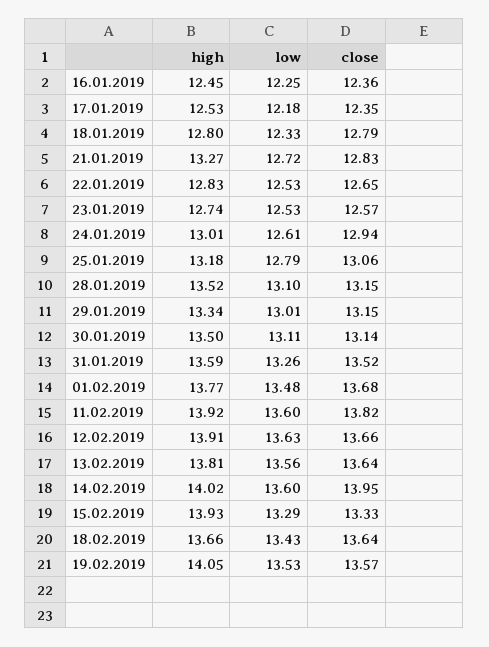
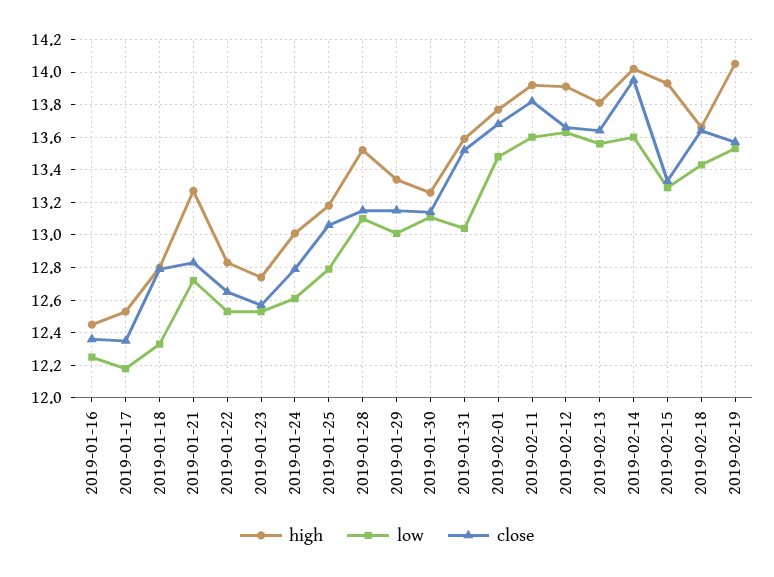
  {
    "high": {
      "16.01.2019": 12.45,
      "17.01.2019": 12.53,
      "18.01.2019": 12.8,
      "21.01.2019": 13.27,
      "22.01.2019": 12.83,
      "23.01.2019": 12.74,
      "24.01.2019": 13.01,
      "25.01.2019": 13.18,
      "28.01.2019": 13.52,
      "29.01.2019": 13.34,
-     "30.01.2019": 13.5,
+     "30.01.2019": 13.25,
      "31.01.2019": 13.59,
      "01.02.2019": 13.77,
      "11.02.2019": 13.92,
      "12.02.2019": 13.91,
      "13.02.2019": 13.81,
      "14.02.2019": 14.02,
      "15.02.2019": 13.93,
      "18.02.2019": 13.66,
      "19.02.2019": 14.05
    },
    "low": {
      "16.01.2019": 12.25,
      "17.01.2019": 12.18,
      "18.01.2019": 12.33,
      "21.01.2019": 12.72,
      "22.01.2019": 12.53,
      "23.01.2019": 12.53,
      "24.01.2019": 12.61,
      "25.01.2019": 12.79,
      "28.01.2019": 13.1,
      "29.01.2019": 13.01,
      "30.01.2019": 13.11,
-     "31.01.2019": 13.26,
+     "31.01.2019": 13.05,
      "01.02.2019": 13.48,
      "11.02.2019": 13.6,
      "12.02.2019": 13.63,
      "13.02.2019": 13.56,
      "14.02.2019": 13.6,
      "15.02.2019": 13.29,
      "18.02.2019": 13.43,
      "19.02.2019": 13.53
    },
    "close": {
      "16.01.2019": 12.36,
      "17.01.2019": 12.35,
      "18.01.2019": 12.79,
      "21.01.2019": 12.83,
      "22.01.2019": 12.65,
      "23.01.2019": 12.57,
-     "24.01.2019": 12.94,
+     "24.01.2019": 12.8,
      "25.01.2019": 13.06,
      "28.01.2019": 13.15,
      "29.01.2019": 13.15,
      "30.01.2019": 13.14,
      "31.01.2019": 13.52,
      "01.02.2019": 13.68,
      "11.02.2019": 13.82,
      "12.02.2019": 13.66,
      "13.02.2019": 13.64,
      "14.02.2019": 13.95,
      "15.02.2019": 13.33,
      "18.02.2019": 13.64,
      "19.02.2019": 13.57
    }
  }

